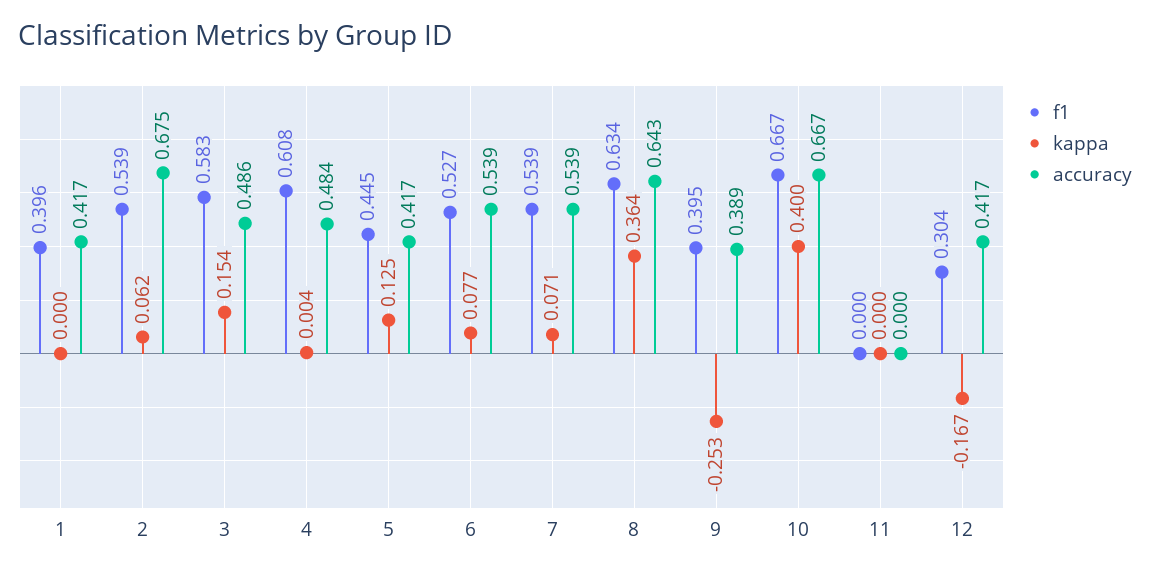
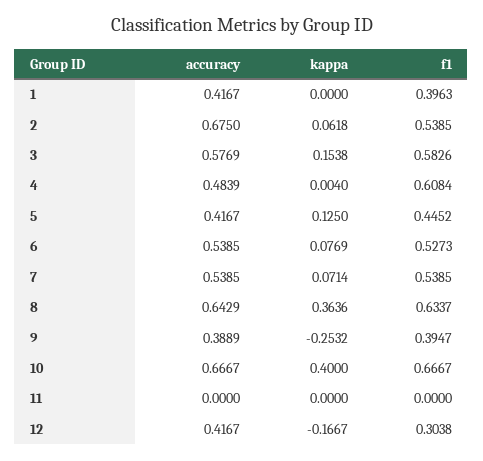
  {
    "f1": {
      "1": 0.3963,
      "2": 0.5385,
      "3": 0.5826,
      "4": 0.6084,
      "5": 0.4452,
      "6": 0.5273,
      "7": 0.5385,
      "8": 0.6337,
      "9": 0.3947,
      "10": 0.6667,
      "11": 0,
      "12": 0.3038
    },
    "kappa": {
      "1": 0,
      "2": 0.0618,
      "3": 0.1538,
      "4": 0.004,
      "5": 0.125,
      "6": 0.0769,
      "7": 0.0714,
      "8": 0.3636,
      "9": -0.2532,
      "10": 0.4,
      "11": 0,
      "12": -0.1667
    },
    "accuracy": {
      "1": 0.4167,
      "2": 0.675,
-     "3": 0.486,
+     "3": 0.5769,
      "4": 0.4839,
      "5": 0.4167,
      "6": 0.5385,
      "7": 0.5385,
      "8": 0.6429,
      "9": 0.3889,
      "10": 0.6667,
      "11": 0,
      "12": 0.4167
    }
  }

